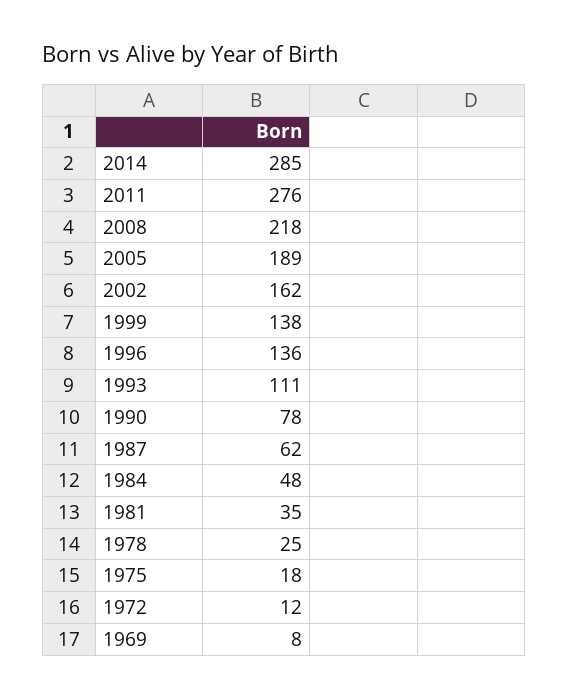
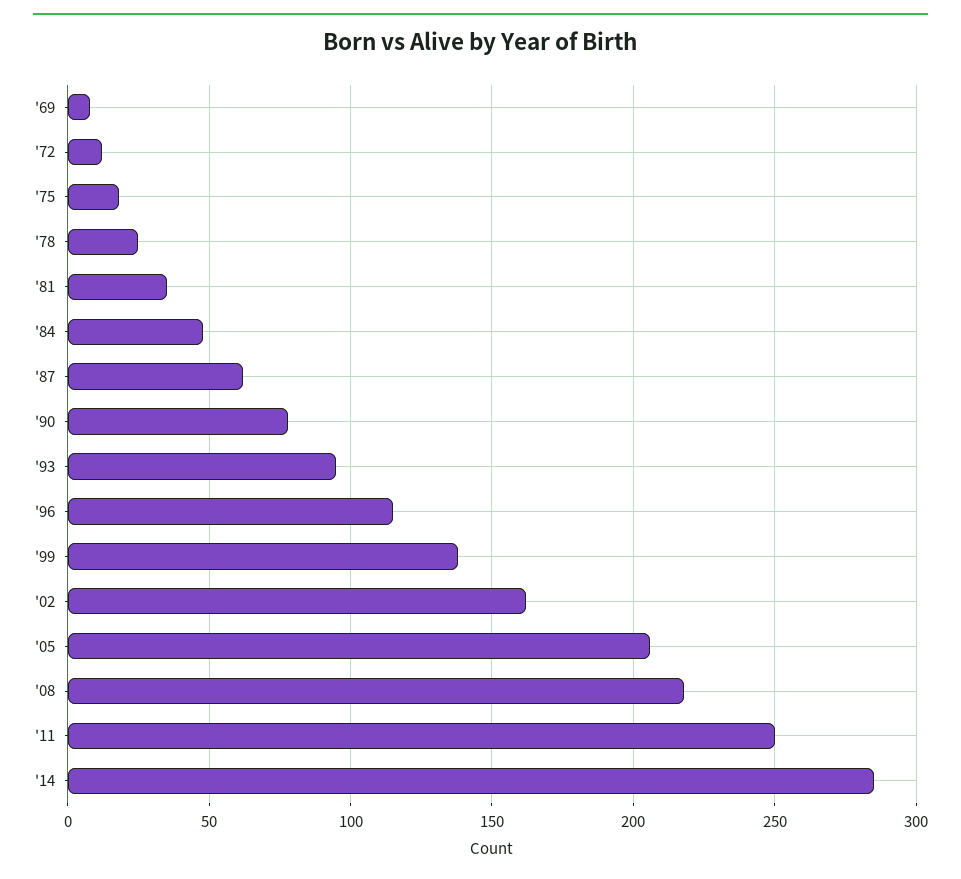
  {
    "2014": 285,
-   "2011": 276,
+   "2011": 250,
    "2008": 218,
-   "2005": 189,
+   "2005": 205,
    "2002": 162,
    "1999": 138,
-   "1996": 136,
+   "1996": 115,
-   "1993": 111,
+   "1993": 95,
    "1990": 78,
    "1987": 62,
    "1984": 48,
    "1981": 35,
    "1978": 25,
    "1975": 18,
    "1972": 12,
    "1969": 8
  }

